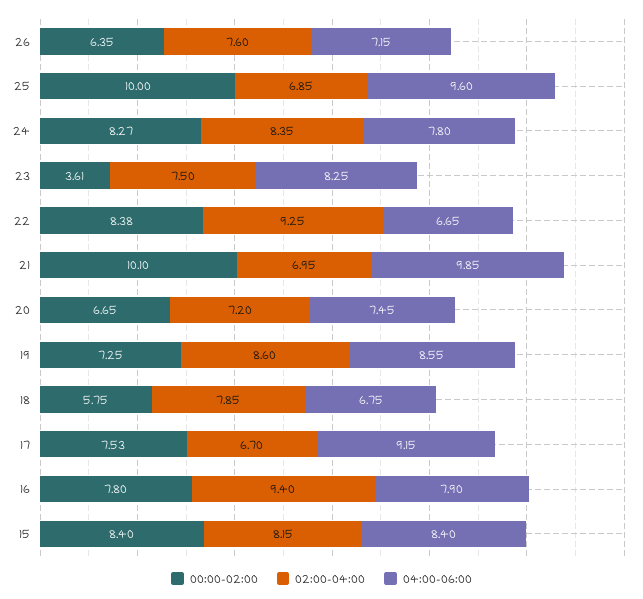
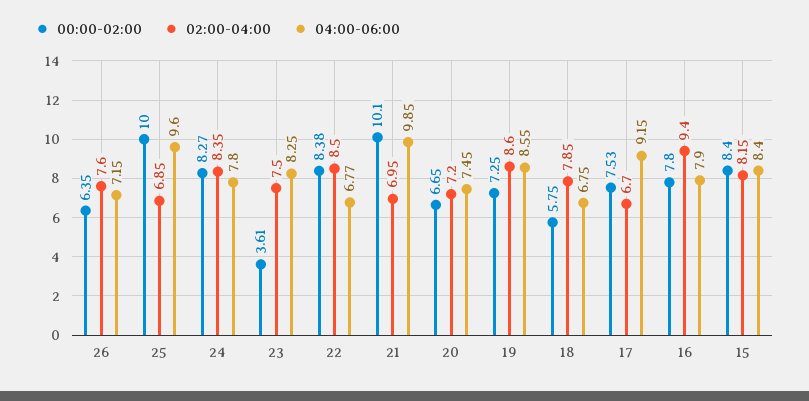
  {
    "00:00-02:00": {
      "26": 6.35,
      "25": 10,
      "24": 8.27,
      "23": 3.61,
      "22": 8.38,
      "21": 10.1,
      "20": 6.65,
      "19": 7.25,
      "18": 5.75,
      "17": 7.53,
      "16": 7.8,
      "15": 8.4
    },
    "02:00-04:00": {
      "26": 7.6,
      "25": 6.85,
      "24": 8.35,
      "23": 7.5,
-     "22": 9.25,
+     "22": 8.5,
      "21": 6.95,
      "20": 7.2,
      "19": 8.6,
      "18": 7.85,
      "17": 6.7,
      "16": 9.4,
      "15": 8.15
    },
    "04:00-06:00": {
      "26": 7.15,
      "25": 9.6,
      "24": 7.8,
      "23": 8.25,
-     "22": 6.65,
+     "22": 6.77,
      "21": 9.85,
      "20": 7.45,
      "19": 8.55,
      "18": 6.75,
      "17": 9.15,
      "16": 7.9,
      "15": 8.4
    }
  }

